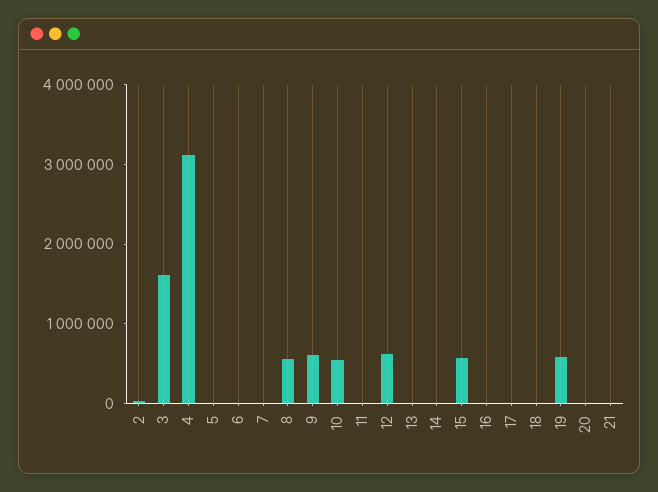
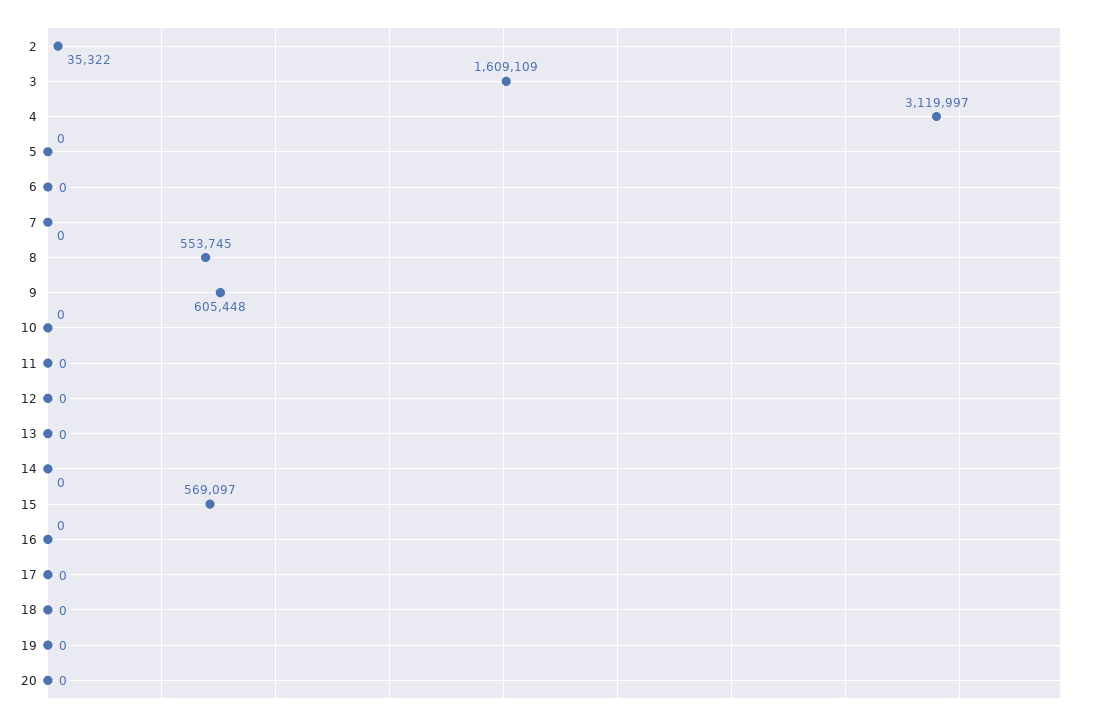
  {
    "2": 35322,
    "3": 1609109,
    "4": 3119997,
    "5": 0,
    "6": 0,
    "7": 0,
    "8": 553745,
    "9": 605448,
-   "10": 600000,
+   "10": 0,
    "11": 0,
-   "12": 600000,
+   "12": 0,
    "13": 0,
    "14": 0,
    "15": 569097,
    "16": 0,
    "17": 0,
    "18": 0,
-   "19": 600000,
+   "19": 0,
-   "20": 0,
+   "20": 0
-   "21": 0
  }

